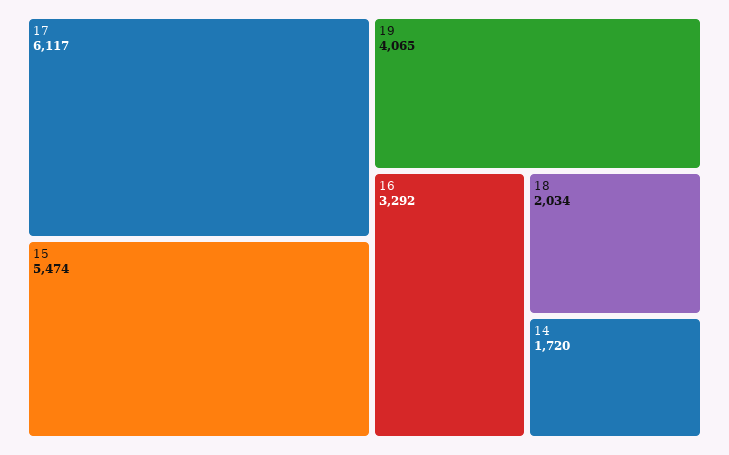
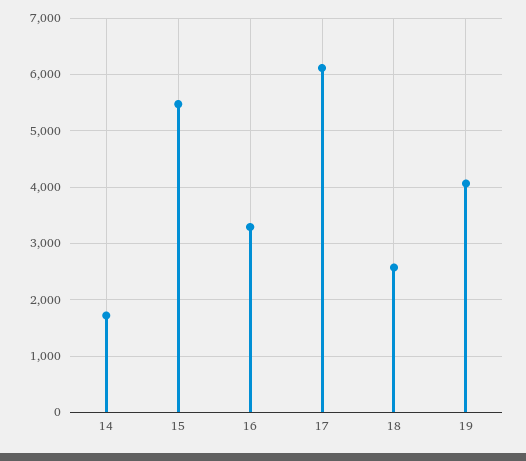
  {
    "17": 6117,
    "15": 5474,
    "19": 4065,
    "16": 3292,
-   "18": 2034,
+   "18": 2600,
    "14": 1720
  }

